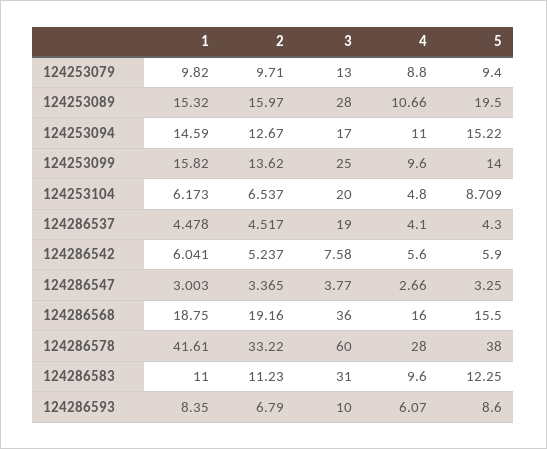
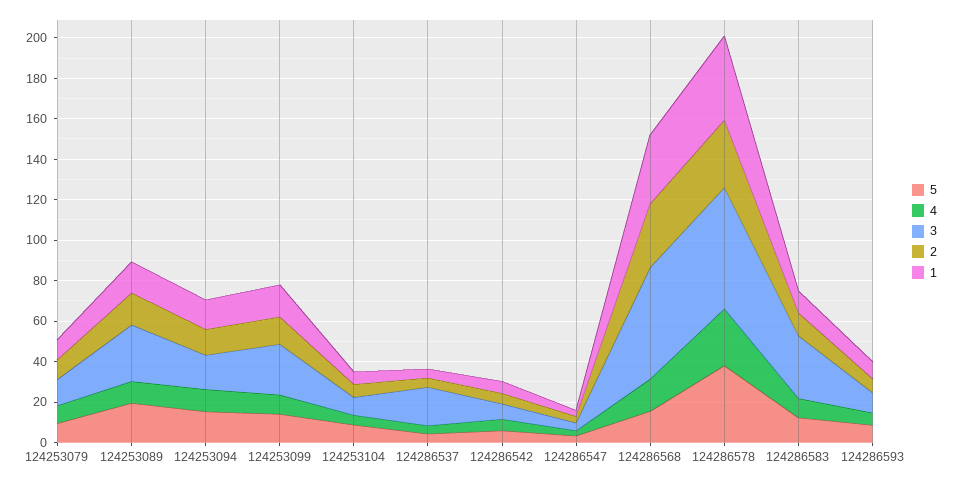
  {
    "1": {
      "124253079": 9.82,
      "124253089": 15.32,
      "124253094": 14.59,
      "124253099": 15.82,
      "124253104": 6.173,
      "124286537": 4.478,
      "124286542": 6.041,
      "124286547": 3.003,
-     "124286568": 18.75,
+     "124286568": 35,
      "124286578": 41.61,
      "124286583": 11,
      "124286593": 8.35
    },
    "2": {
      "124253079": 9.71,
      "124253089": 15.97,
      "124253094": 12.67,
      "124253099": 13.62,
      "124253104": 6.537,
      "124286537": 4.517,
      "124286542": 5.237,
      "124286547": 3.365,
-     "124286568": 19.16,
+     "124286568": 30,
      "124286578": 33.22,
      "124286583": 11.23,
      "124286593": 6.79
    },
    "3": {
      "124253079": 13,
      "124253089": 28,
      "124253094": 17,
      "124253099": 25,
-     "124253104": 20,
+     "124253104": 10,
      "124286537": 19,
      "124286542": 7.58,
      "124286547": 3.77,
-     "124286568": 36,
+     "124286568": 55,
      "124286578": 60,
      "124286583": 31,
      "124286593": 10
    },
    "4": {
      "124253079": 8.8,
      "124253089": 10.66,
      "124253094": 11,
      "124253099": 9.6,
      "124253104": 4.8,
      "124286537": 4.1,
      "124286542": 5.6,
      "124286547": 2.66,
      "124286568": 16,
      "124286578": 28,
      "124286583": 9.6,
      "124286593": 6.07
    },
    "5": {
      "124253079": 9.4,
      "124253089": 19.5,
      "124253094": 15.22,
      "124253099": 14,
      "124253104": 8.709,
      "124286537": 4.3,
      "124286542": 5.9,
      "124286547": 3.25,
      "124286568": 15.5,
      "124286578": 38,
      "124286583": 12.25,
      "124286593": 8.6
    }
  }

